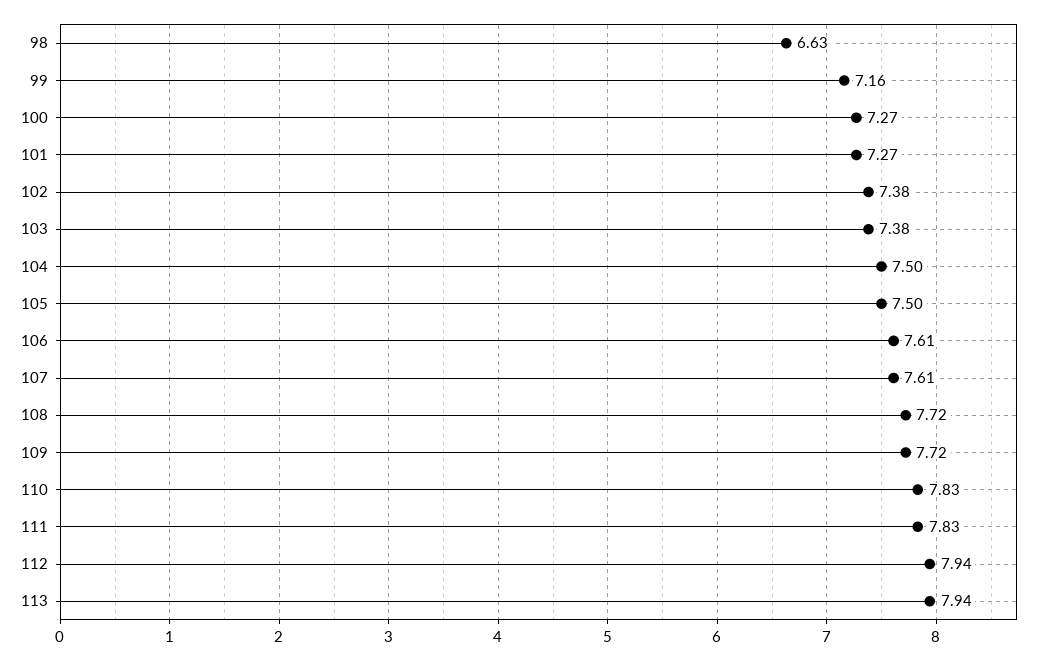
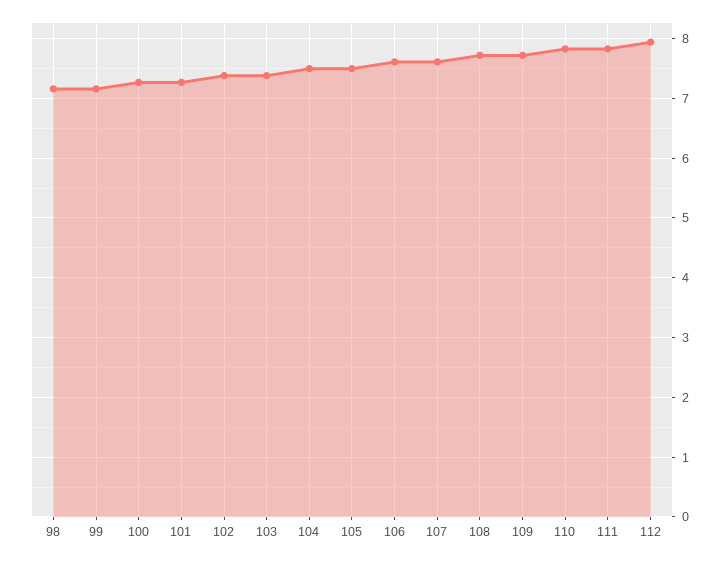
  {
-   "98": 6.63,
+   "98": 7.2,
    "99": 7.16,
    "100": 7.27,
    "101": 7.27,
    "102": 7.38,
    "103": 7.38,
    "104": 7.5,
    "105": 7.5,
    "106": 7.61,
    "107": 7.61,
    "108": 7.72,
    "109": 7.72,
    "110": 7.83,
    "111": 7.83,
-   "112": 7.94,
+   "112": 7.94
-   "113": 7.94
  }

